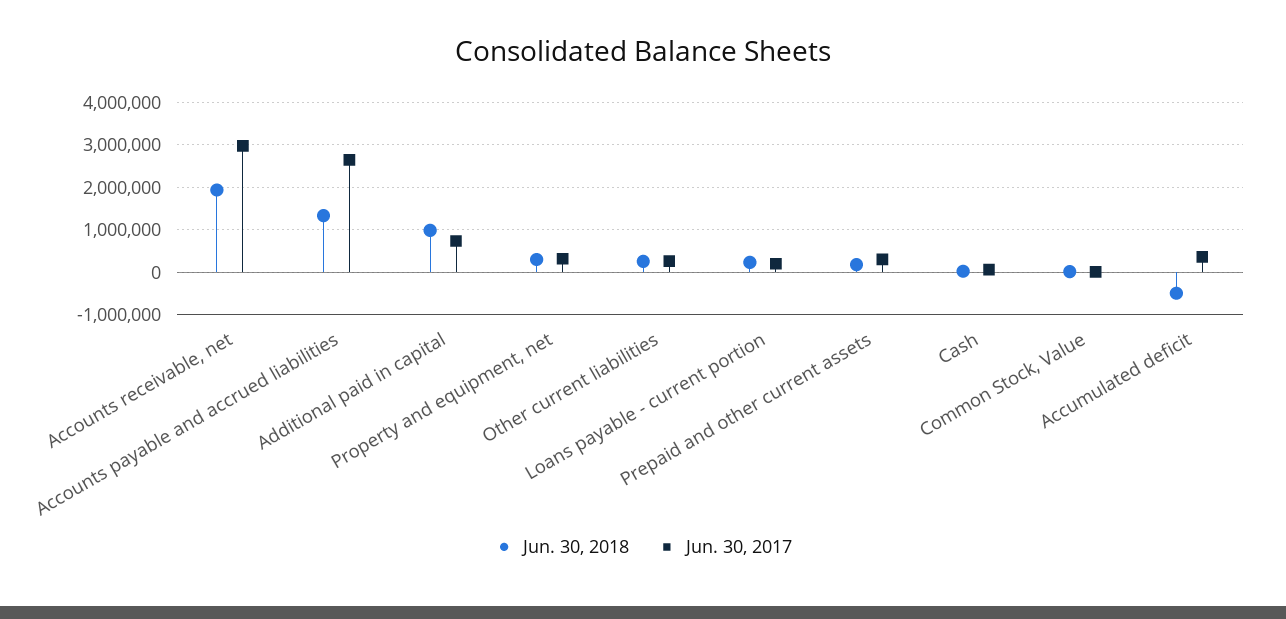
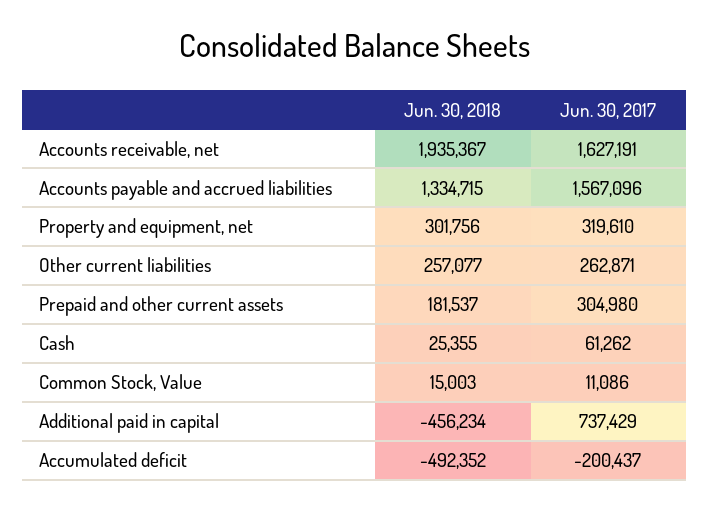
  {
    "Jun. 30, 2018": {
      "Accounts receivable, net": 1935367,
      "Accounts payable and accrued liabilities": 1334715,
-     "Additional paid in capital": 1000000,
+     "Additional paid in capital": -456234,
      "Property and equipment, net": 301756,
      "Other current liabilities": 257077,
-     "Loans payable - current portion": 200000,
      "Prepaid and other current assets": 181537,
      "Cash": 25355,
      "Common Stock, Value": 15003,
      "Accumulated deficit": -492352
    },
    "Jun. 30, 2017": {
-     "Accounts receivable, net": 3000000,
+     "Accounts receivable, net": 1627191,
-     "Accounts payable and accrued liabilities": 2600000,
+     "Accounts payable and accrued liabilities": 1567096,
      "Additional paid in capital": 737429,
      "Property and equipment, net": 319610,
      "Other current liabilities": 262871,
-     "Loans payable - current portion": 200000,
      "Prepaid and other current assets": 304980,
      "Cash": 61262,
      "Common Stock, Value": 11086,
-     "Accumulated deficit": 400000
+     "Accumulated deficit": -200437
    }
  }

